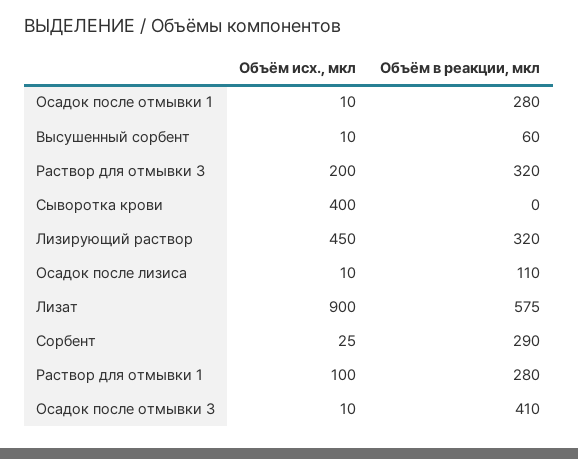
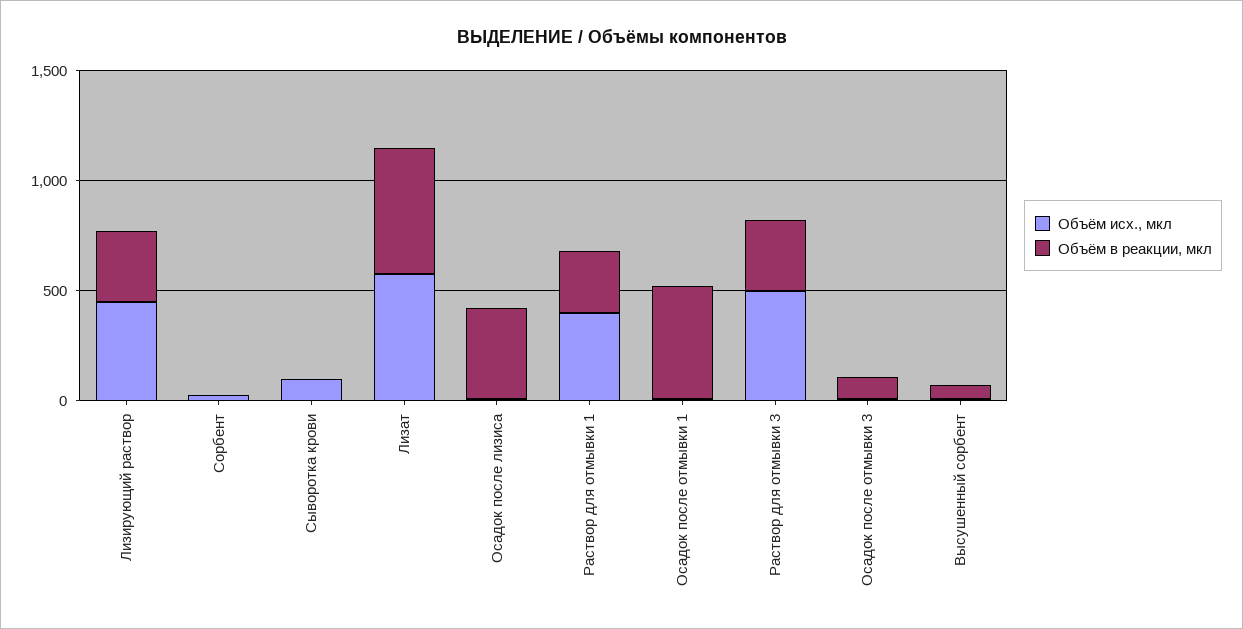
  {
    "Объём исх., мкл": {
      "Осадок после отмывки 1": 10,
      "Высушенный сорбент": 10,
-     "Раствор для отмывки 3": 200,
+     "Раствор для отмывки 3": 500,
-     "Сыворотка крови": 400,
+     "Сыворотка крови": 100,
      "Лизирующий раствор": 450,
      "Осадок после лизиса": 10,
-     "Лизат": 900,
+     "Лизат": 600,
      "Сорбент": 25,
-     "Раствор для отмывки 1": 100,
+     "Раствор для отмывки 1": 400,
      "Осадок после отмывки 3": 10
    },
    "Объём в реакции, мкл": {
-     "Осадок после отмывки 1": 280,
+     "Осадок после отмывки 1": 500,
      "Высушенный сорбент": 60,
      "Раствор для отмывки 3": 320,
      "Сыворотка крови": 0,
      "Лизирующий раствор": 320,
-     "Осадок после лизиса": 110,
+     "Осадок после лизиса": 400,
      "Лизат": 575,
-     "Сорбент": 290,
+     "Сорбент": 0,
      "Раствор для отмывки 1": 280,
-     "Осадок после отмывки 3": 410
+     "Осадок после отмывки 3": 100
    }
  }

